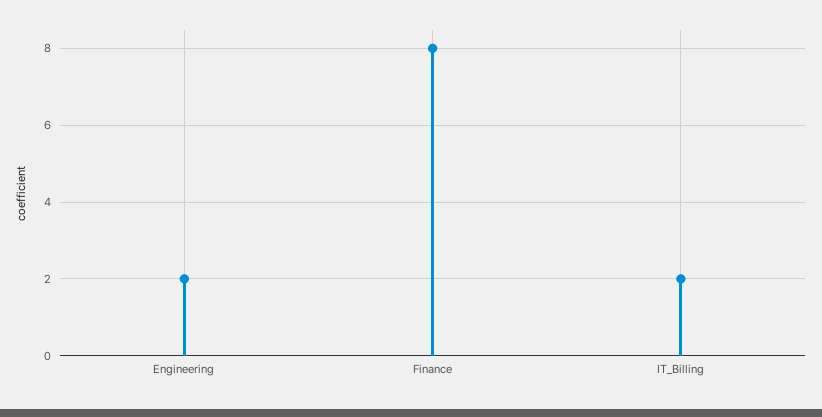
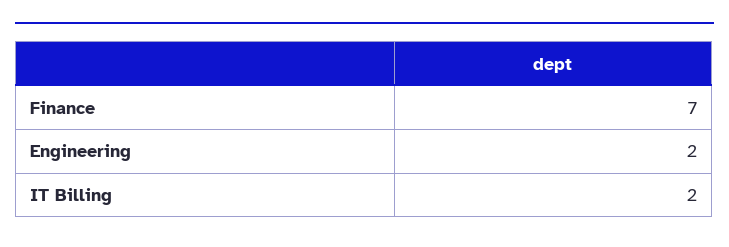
  {
    "Engineering": 2,
-   "Finance": 8,
+   "Finance": 7,
    "IT_Billing": 2
  }

